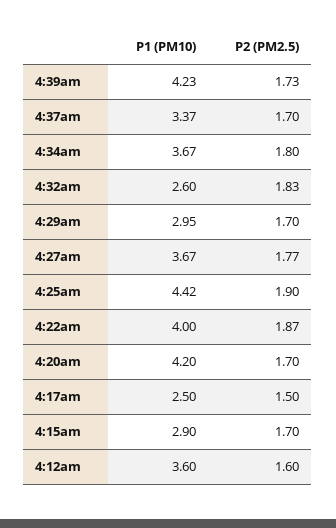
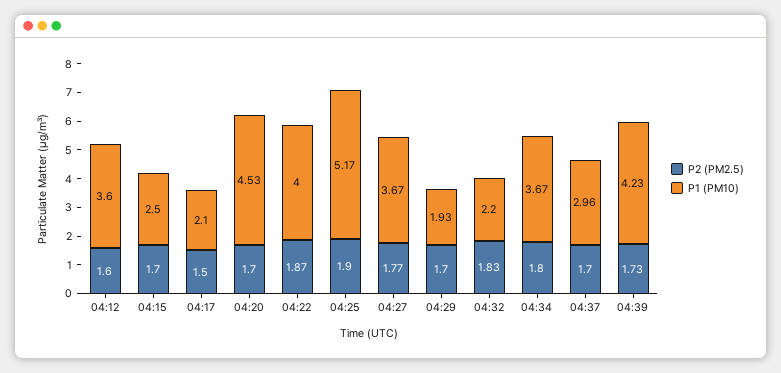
  {
    "P1 (PM10)": {
      "4:39am": 4.23,
-     "4:37am": 3.37,
+     "4:37am": 2.96,
      "4:34am": 3.67,
-     "4:32am": 2.6,
+     "4:32am": 2.2,
-     "4:29am": 2.95,
+     "4:29am": 1.93,
      "4:27am": 3.67,
-     "4:25am": 4.42,
+     "4:25am": 5.17,
      "4:22am": 4,
-     "4:20am": 4.2,
+     "4:20am": 4.53,
-     "4:17am": 2.5,
+     "4:17am": 2.1,
-     "4:15am": 2.9,
+     "4:15am": 2.5,
      "4:12am": 3.6
    },
    "P2 (PM2.5)": {
      "4:39am": 1.73,
      "4:37am": 1.7,
      "4:34am": 1.8,
      "4:32am": 1.83,
      "4:29am": 1.7,
      "4:27am": 1.77,
      "4:25am": 1.9,
      "4:22am": 1.87,
      "4:20am": 1.7,
      "4:17am": 1.5,
      "4:15am": 1.7,
      "4:12am": 1.6
    }
  }

